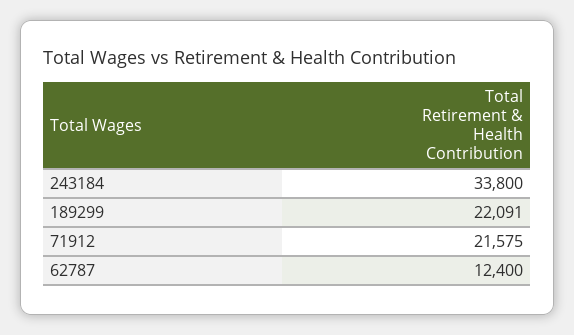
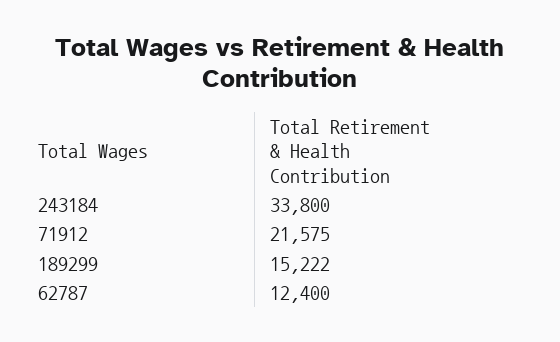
  {
    "243184": 33800,
-   "189299": 22091,
+   "189299": 15222,
    "71912": 21575,
    "62787": 12400
  }

